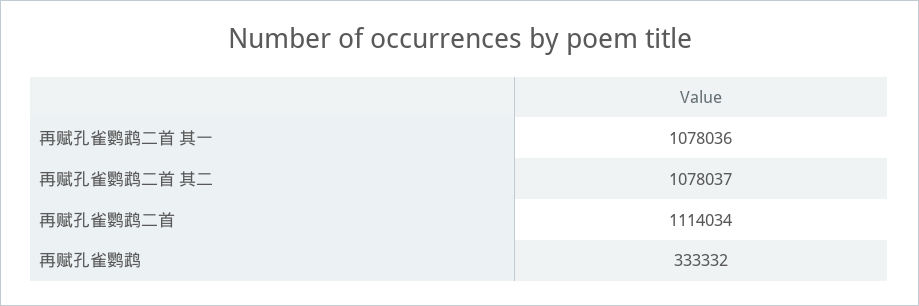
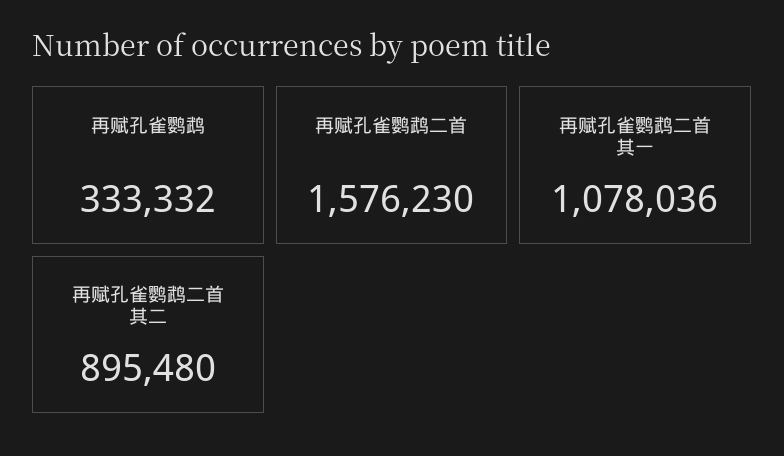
  {
    "再赋孔雀鹦鹉二首 其一": 1078036,
-   "再赋孔雀鹦鹉二首 其二": 1078037,
+   "再赋孔雀鹦鹉二首 其二": 895480,
-   "再赋孔雀鹦鹉二首": 1114034,
+   "再赋孔雀鹦鹉二首": 1576230,
    "再赋孔雀鹦鹉": 333332
  }

